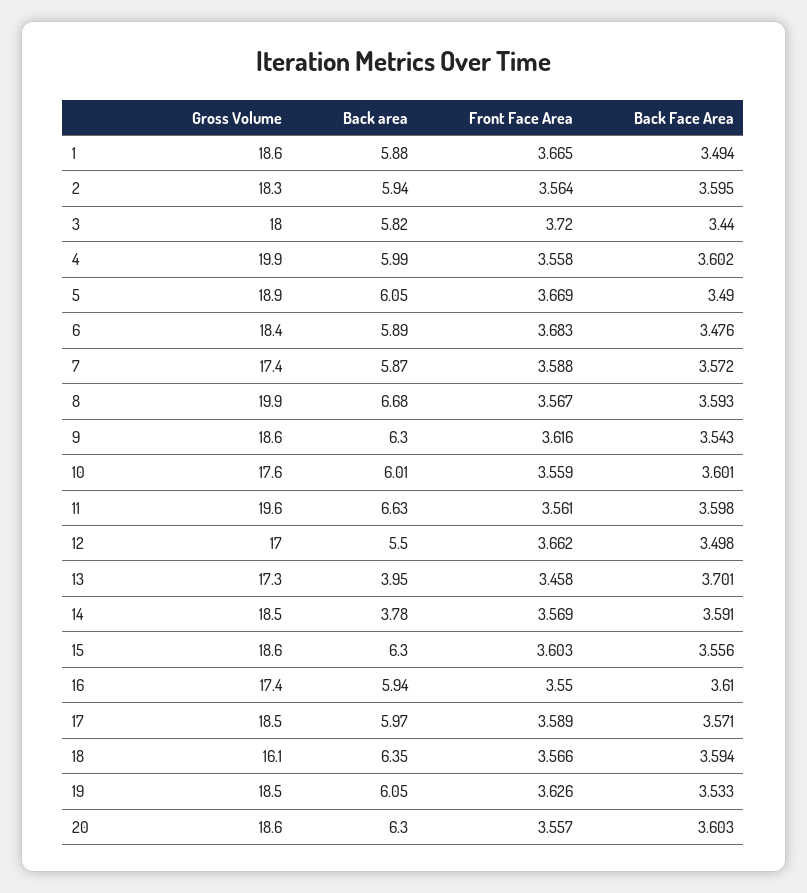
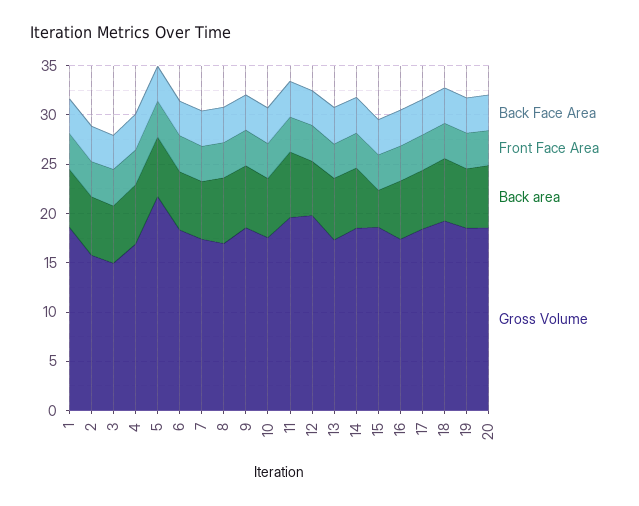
  {
    "Gross Volume": {
      "1": 18.6,
-     "2": 18.3,
+     "2": 16,
-     "3": 18,
+     "3": 15,
-     "4": 19.9,
+     "4": 17,
-     "5": 18.9,
+     "5": 22,
      "6": 18.4,
      "7": 17.4,
-     "8": 19.9,
+     "8": 17,
      "9": 18.6,
      "10": 17.6,
      "11": 19.6,
-     "12": 17,
+     "12": 20,
      "13": 17.3,
      "14": 18.5,
      "15": 18.6,
      "16": 17.4,
      "17": 18.5,
-     "18": 16.1,
+     "18": 19,
      "19": 18.5,
      "20": 18.6
    },
    "Back area": {
      "1": 5.88,
      "2": 5.94,
      "3": 5.82,
      "4": 5.99,
      "5": 6.05,
      "6": 5.89,
      "7": 5.87,
      "8": 6.68,
      "9": 6.3,
      "10": 6.01,
      "11": 6.63,
      "12": 5.5,
-     "13": 3.95,
+     "13": 6,
-     "14": 3.78,
+     "14": 6,
-     "15": 6.3,
+     "15": 4,
      "16": 5.94,
      "17": 5.97,
      "18": 6.35,
      "19": 6.05,
      "20": 6.3
    },
    "Front Face Area": {
      "1": 3.665,
      "2": 3.564,
      "3": 3.72,
      "4": 3.558,
      "5": 3.669,
      "6": 3.683,
      "7": 3.588,
      "8": 3.567,
      "9": 3.616,
      "10": 3.559,
      "11": 3.561,
      "12": 3.662,
      "13": 3.458,
      "14": 3.569,
      "15": 3.603,
      "16": 3.55,
      "17": 3.589,
      "18": 3.566,
      "19": 3.626,
      "20": 3.557
    },
    "Back Face Area": {
      "1": 3.494,
      "2": 3.595,
      "3": 3.44,
      "4": 3.602,
      "5": 3.49,
      "6": 3.476,
      "7": 3.572,
      "8": 3.593,
      "9": 3.543,
      "10": 3.601,
      "11": 3.598,
      "12": 3.498,
      "13": 3.701,
      "14": 3.591,
      "15": 3.556,
      "16": 3.61,
      "17": 3.571,
      "18": 3.594,
      "19": 3.533,
      "20": 3.603
    }
  }

